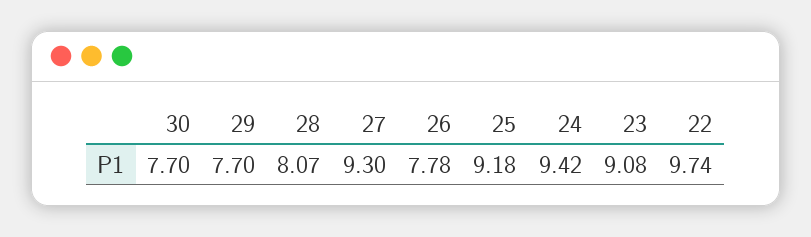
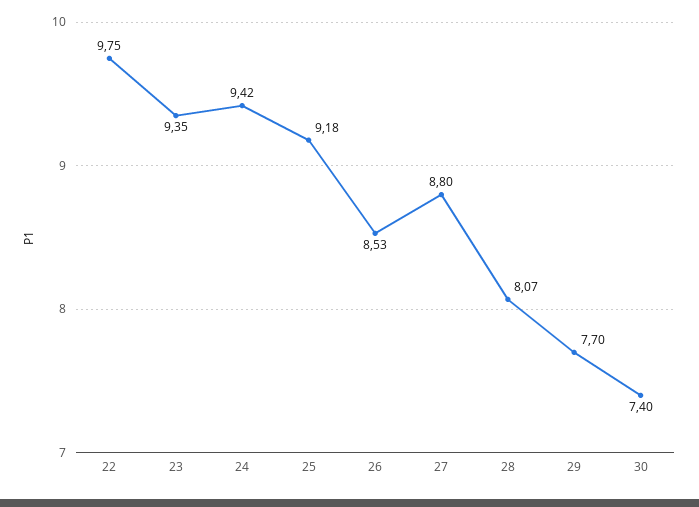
  {
-   "30": 7.7,
+   "30": 7.4,
    "29": 7.7,
    "28": 8.07,
-   "27": 9.3,
+   "27": 8.8,
-   "26": 7.78,
+   "26": 8.53,
    "25": 9.18,
    "24": 9.42,
-   "23": 9.08,
+   "23": 9.35,
-   "22": 9.74
+   "22": 9.75
  }

